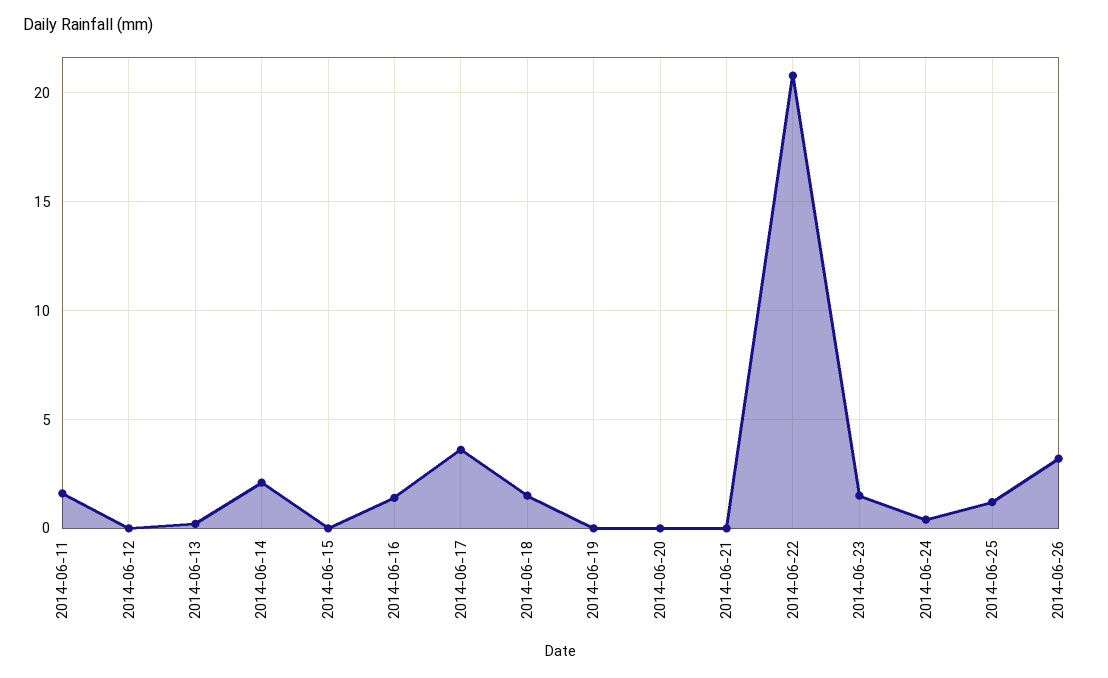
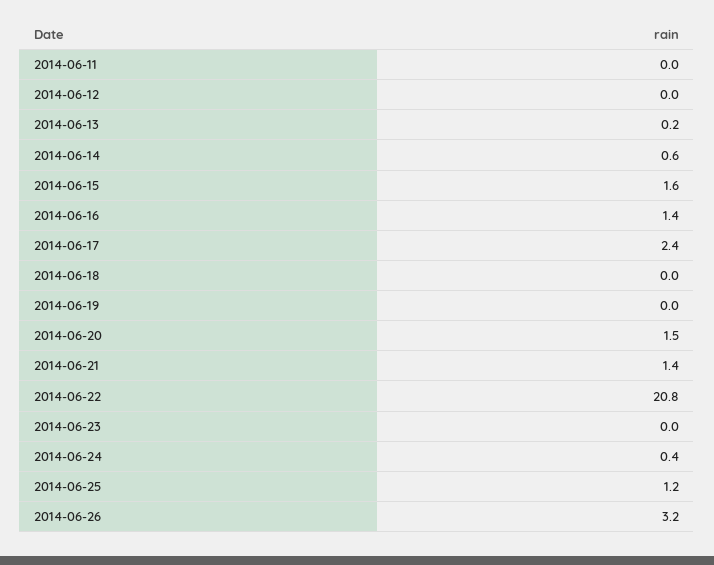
  {
-   "2014-06-11": 1.5,
+   "2014-06-11": 0,
    "2014-06-12": 0,
    "2014-06-13": 0.2,
-   "2014-06-14": 2,
+   "2014-06-14": 0.6,
-   "2014-06-15": 0,
+   "2014-06-15": 1.6,
    "2014-06-16": 1.4,
-   "2014-06-17": 3.5,
+   "2014-06-17": 2.4,
-   "2014-06-18": 1.5,
+   "2014-06-18": 0,
    "2014-06-19": 0,
-   "2014-06-20": 0,
+   "2014-06-20": 1.5,
-   "2014-06-21": 0,
+   "2014-06-21": 1.4,
    "2014-06-22": 20.8,
-   "2014-06-23": 1.5,
+   "2014-06-23": 0,
    "2014-06-24": 0.4,
    "2014-06-25": 1.2,
    "2014-06-26": 3.2
  }

